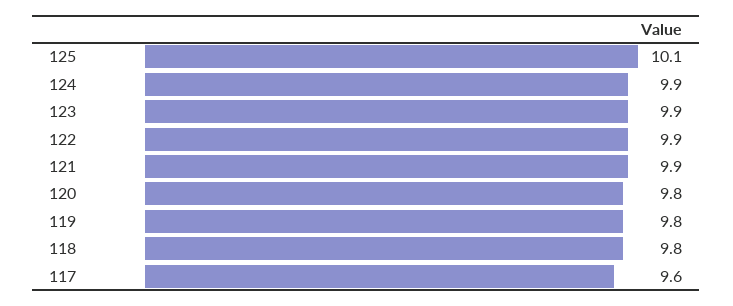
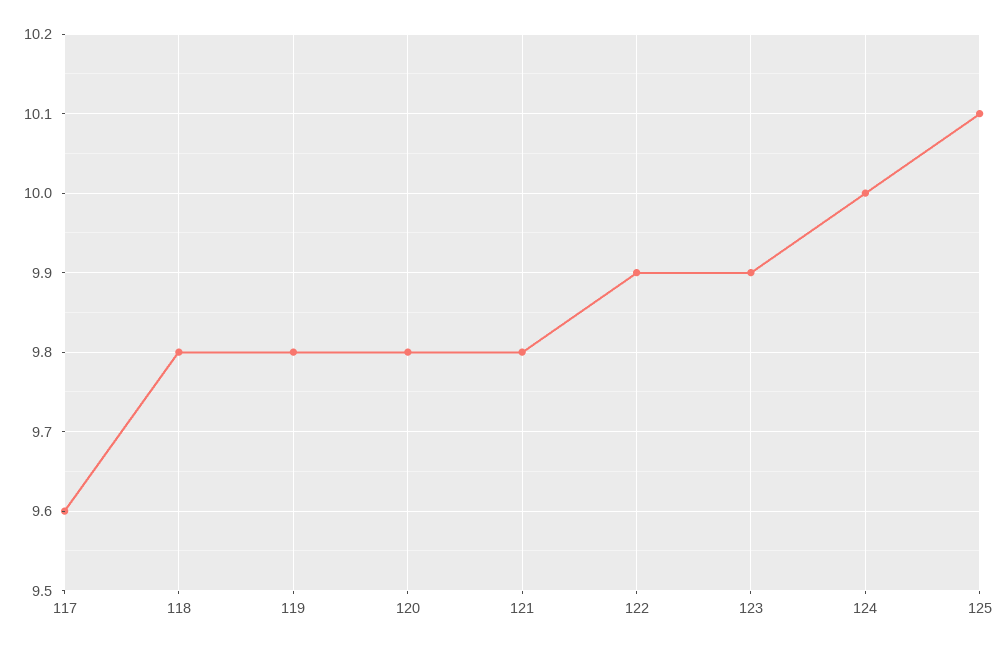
  {
    "125": 10.1,
-   "124": 9.9,
+   "124": 10,
    "123": 9.9,
    "122": 9.9,
-   "121": 9.9,
+   "121": 9.8,
    "120": 9.8,
    "119": 9.8,
    "118": 9.8,
    "117": 9.6
  }

